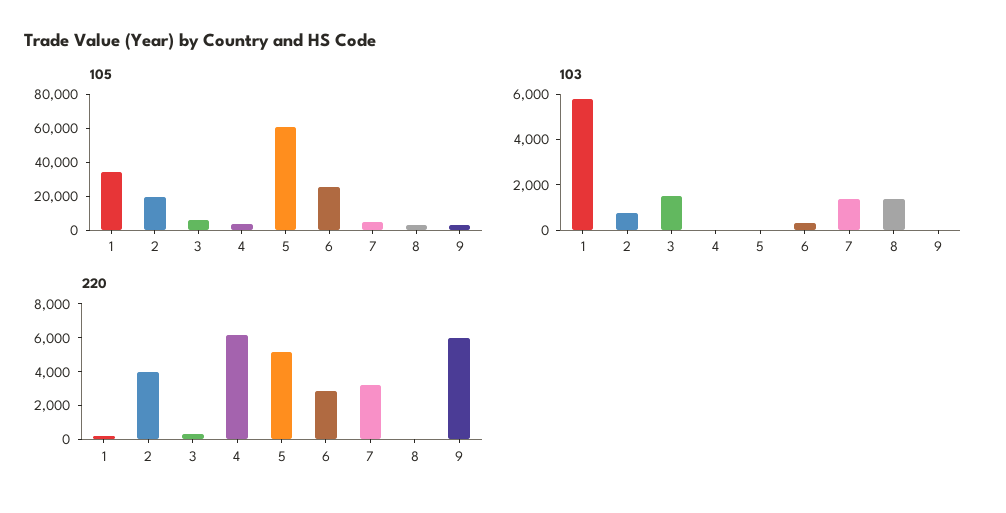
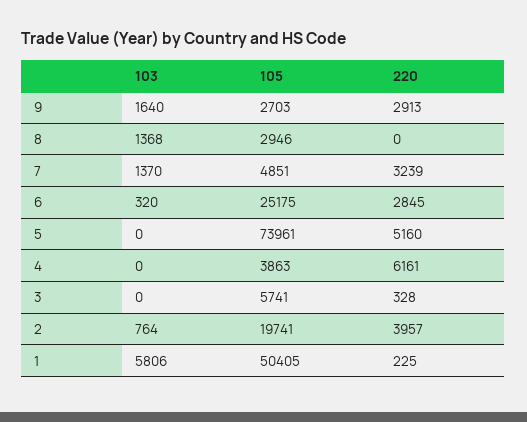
  {
    "105": {
-     "1": 35000,
+     "1": 50405,
      "2": 19741,
      "3": 5741,
      "4": 3863,
-     "5": 60000,
+     "5": 73961,
      "6": 25175,
      "7": 4851,
      "8": 2946,
      "9": 2703
    },
    "103": {
      "1": 5806,
      "2": 764,
-     "3": 1500,
+     "3": 0,
      "4": 0,
      "5": 0,
      "6": 320,
      "7": 1370,
      "8": 1368,
-     "9": 0
+     "9": 1640
    },
    "220": {
      "1": 225,
      "2": 3957,
      "3": 328,
      "4": 6161,
      "5": 5160,
      "6": 2845,
      "7": 3239,
      "8": 0,
-     "9": 6000
+     "9": 2913
    }
  }

